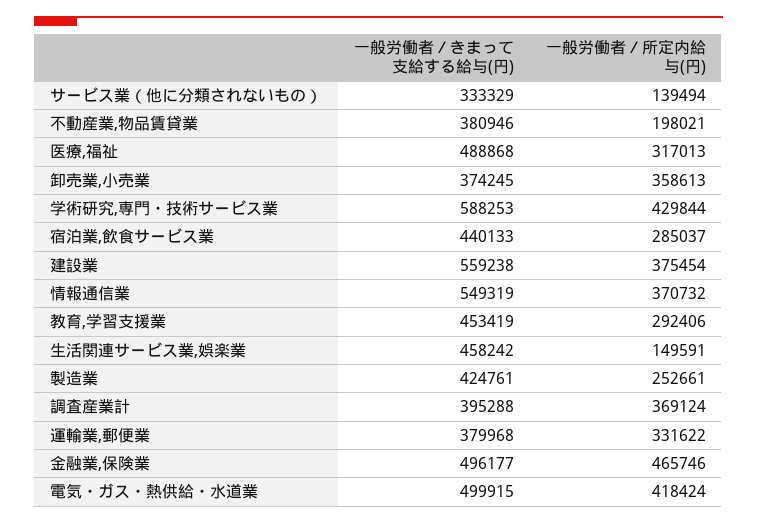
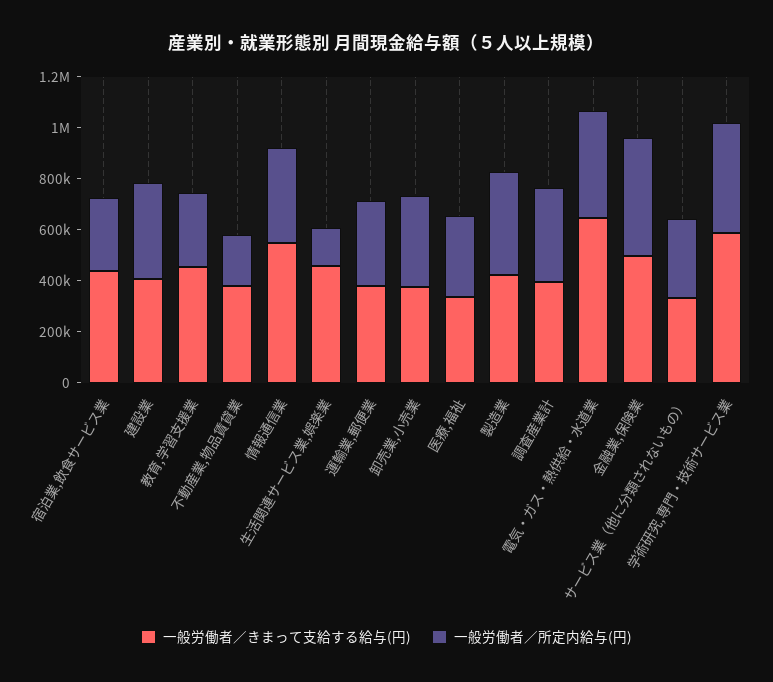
  {
    "一般労働者／きまって支給する給与(円)": {
      "サービス業（他に分類されないもの）": 333329,
      "不動産業,物品賃貸業": 380946,
-     "医療,福祉": 488868,
+     "医療,福祉": 350000,
      "卸売業,小売業": 374245,
      "学術研究,専門・技術サービス業": 588253,
      "宿泊業,飲食サービス業": 440133,
-     "建設業": 559238,
+     "建設業": 400000,
      "情報通信業": 549319,
      "教育,学習支援業": 453419,
      "生活関連サービス業,娯楽業": 458242,
      "製造業": 424761,
      "調査産業計": 395288,
      "運輸業,郵便業": 379968,
      "金融業,保険業": 496177,
-     "電気・ガス・熱供給・水道業": 499915
+     "電気・ガス・熱供給・水道業": 650000
    },
    "一般労働者／所定内給与(円)": {
-     "サービス業（他に分類されないもの）": 139494,
+     "サービス業（他に分類されないもの）": 300000,
      "不動産業,物品賃貸業": 198021,
      "医療,福祉": 317013,
      "卸売業,小売業": 358613,
      "学術研究,専門・技術サービス業": 429844,
      "宿泊業,飲食サービス業": 285037,
      "建設業": 375454,
      "情報通信業": 370732,
      "教育,学習支援業": 292406,
      "生活関連サービス業,娯楽業": 149591,
-     "製造業": 252661,
+     "製造業": 400000,
      "調査産業計": 369124,
      "運輸業,郵便業": 331622,
      "金融業,保険業": 465746,
      "電気・ガス・熱供給・水道業": 418424
    }
  }

